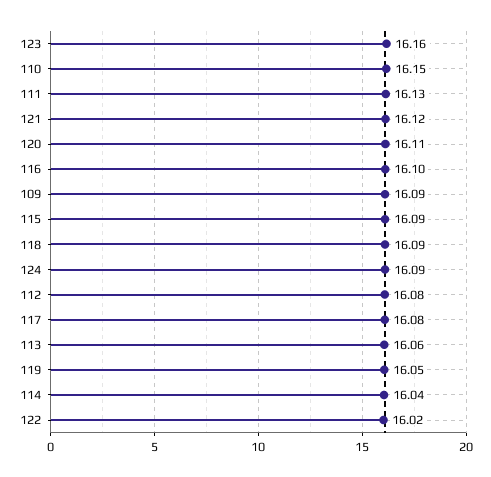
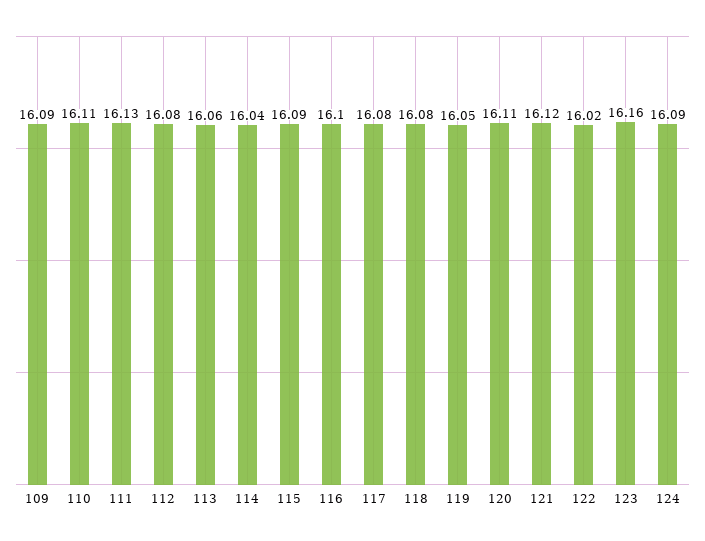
  {
    "123": 16.16,
-   "110": 16.15,
+   "110": 16.11,
    "111": 16.13,
    "121": 16.12,
    "120": 16.11,
    "116": 16.1,
    "109": 16.09,
    "115": 16.09,
-   "118": 16.09,
+   "118": 16.08,
    "124": 16.09,
    "112": 16.08,
    "117": 16.08,
    "113": 16.06,
    "119": 16.05,
    "114": 16.04,
    "122": 16.02
  }

